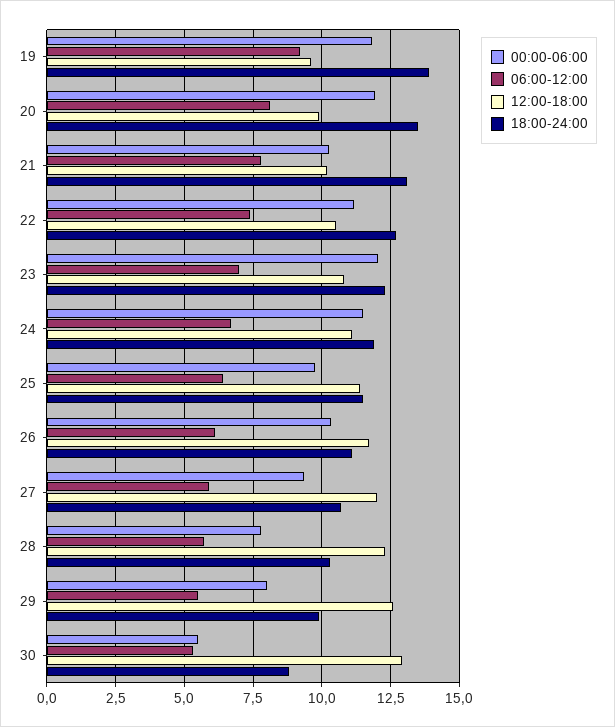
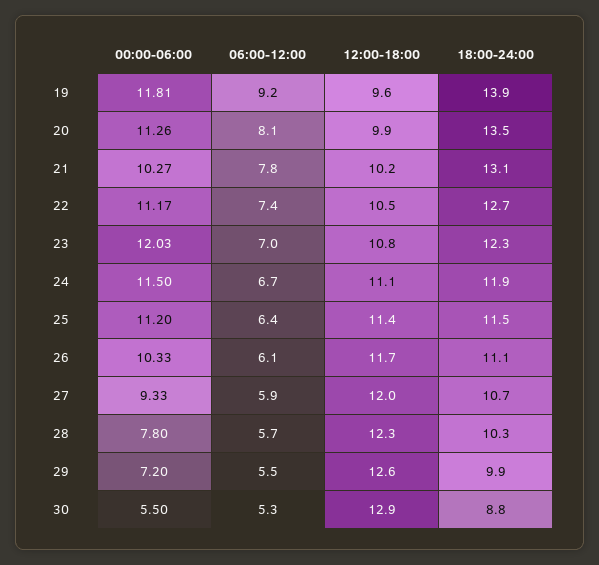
  {
    "00:00-06:00": {
      "19": 11.81,
-     "20": 12,
+     "20": 11.26,
      "21": 10.27,
      "22": 11.17,
      "23": 12.03,
      "24": 11.5,
-     "25": 9.75,
+     "25": 11.2,
      "26": 10.33,
      "27": 9.33,
      "28": 7.8,
-     "29": 8,
+     "29": 7.2,
      "30": 5.5
    },
    "06:00-12:00": {
      "19": 9.2,
      "20": 8.1,
      "21": 7.8,
      "22": 7.4,
      "23": 7,
      "24": 6.7,
      "25": 6.4,
      "26": 6.1,
      "27": 5.9,
      "28": 5.7,
      "29": 5.5,
      "30": 5.3
    },
    "12:00-18:00": {
      "19": 9.6,
      "20": 9.9,
      "21": 10.2,
      "22": 10.5,
      "23": 10.8,
      "24": 11.1,
      "25": 11.4,
      "26": 11.7,
      "27": 12,
      "28": 12.3,
      "29": 12.6,
      "30": 12.9
    },
    "18:00-24:00": {
      "19": 13.9,
      "20": 13.5,
      "21": 13.1,
      "22": 12.7,
      "23": 12.3,
      "24": 11.9,
      "25": 11.5,
      "26": 11.1,
      "27": 10.7,
      "28": 10.3,
      "29": 9.9,
      "30": 8.8
    }
  }

